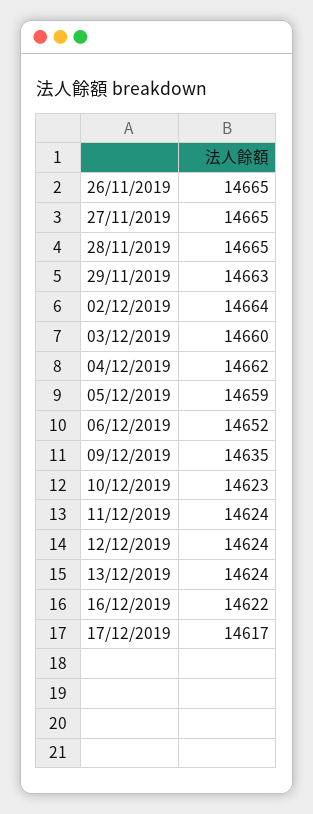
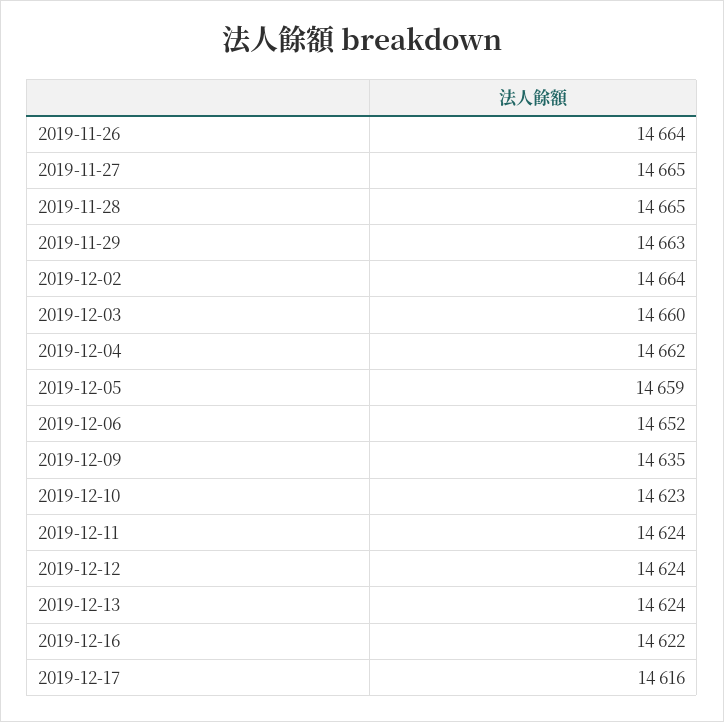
  {
-   "26/11/2019": 14665,
+   "26/11/2019": 14664,
    "27/11/2019": 14665,
    "28/11/2019": 14665,
    "29/11/2019": 14663,
    "02/12/2019": 14664,
    "03/12/2019": 14660,
    "04/12/2019": 14662,
    "05/12/2019": 14659,
    "06/12/2019": 14652,
    "09/12/2019": 14635,
    "10/12/2019": 14623,
    "11/12/2019": 14624,
    "12/12/2019": 14624,
    "13/12/2019": 14624,
    "16/12/2019": 14622,
-   "17/12/2019": 14617
+   "17/12/2019": 14616
  }

